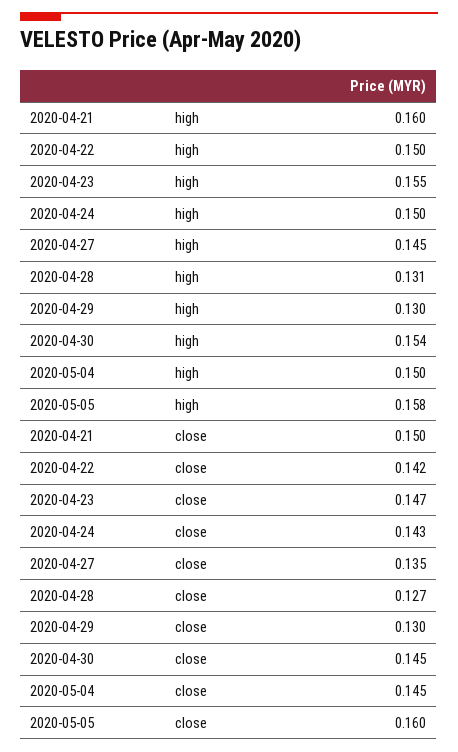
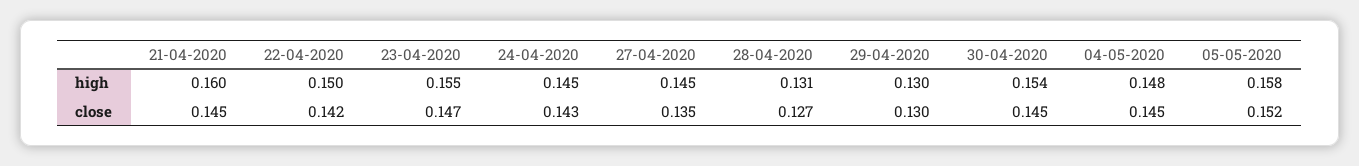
  {
    "2020-04-21": {
      "high": 0.16,
-     "close": 0.15
+     "close": 0.145
    },
    "2020-04-22": {
      "high": 0.15,
      "close": 0.142
    },
    "2020-04-23": {
      "high": 0.155,
      "close": 0.147
    },
    "2020-04-24": {
-     "high": 0.15,
+     "high": 0.145,
      "close": 0.143
    },
    "2020-04-27": {
      "high": 0.145,
      "close": 0.135
    },
    "2020-04-28": {
      "high": 0.131,
      "close": 0.127
    },
    "2020-04-29": {
      "high": 0.13,
      "close": 0.13
    },
    "2020-04-30": {
      "high": 0.154,
      "close": 0.145
    },
    "2020-05-04": {
-     "high": 0.15,
+     "high": 0.148,
      "close": 0.145
    },
    "2020-05-05": {
      "high": 0.158,
-     "close": 0.16
+     "close": 0.152
    }
  }

